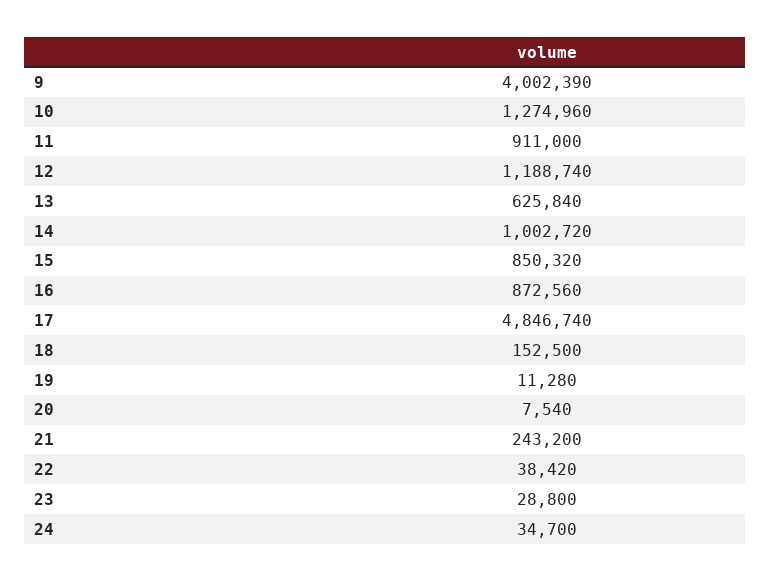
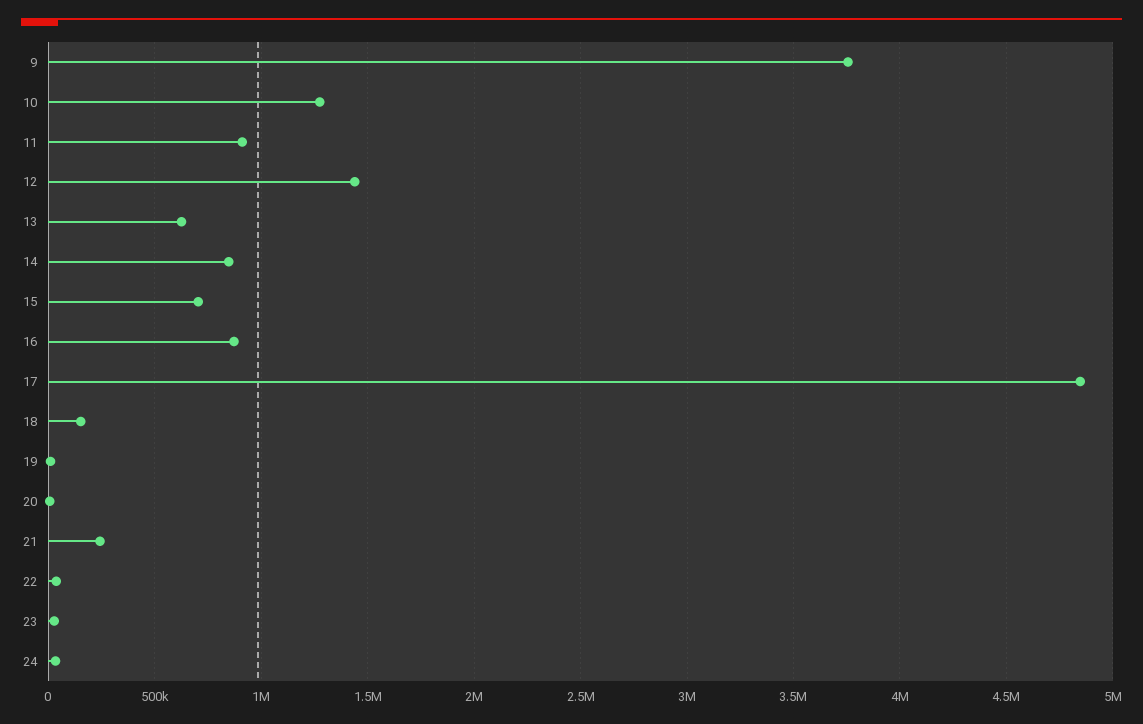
  {
-   "9": 4002390,
+   "9": 3750000,
    "10": 1274960,
    "11": 911000,
-   "12": 1188740,
+   "12": 1450000,
    "13": 625840,
-   "14": 1002720,
+   "14": 850000,
-   "15": 850320,
+   "15": 700000,
    "16": 872560,
    "17": 4846740,
    "18": 152500,
    "19": 11280,
    "20": 7540,
    "21": 243200,
    "22": 38420,
    "23": 28800,
    "24": 34700
  }

